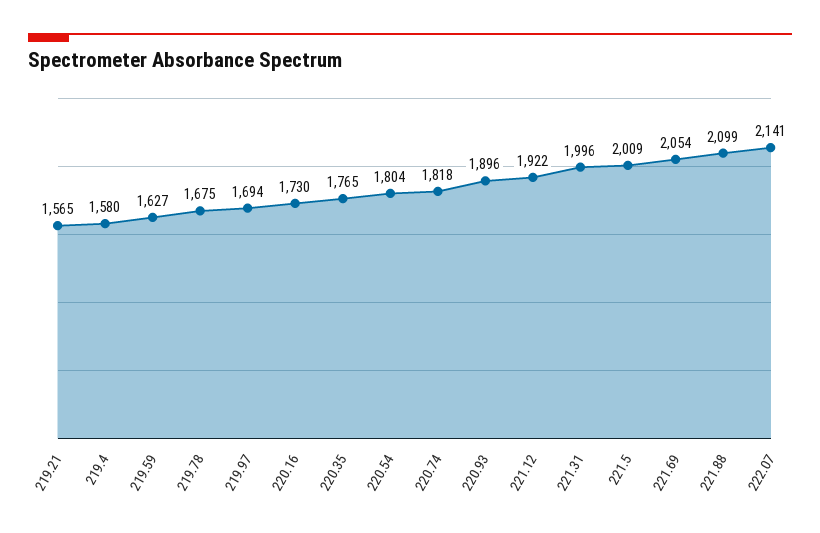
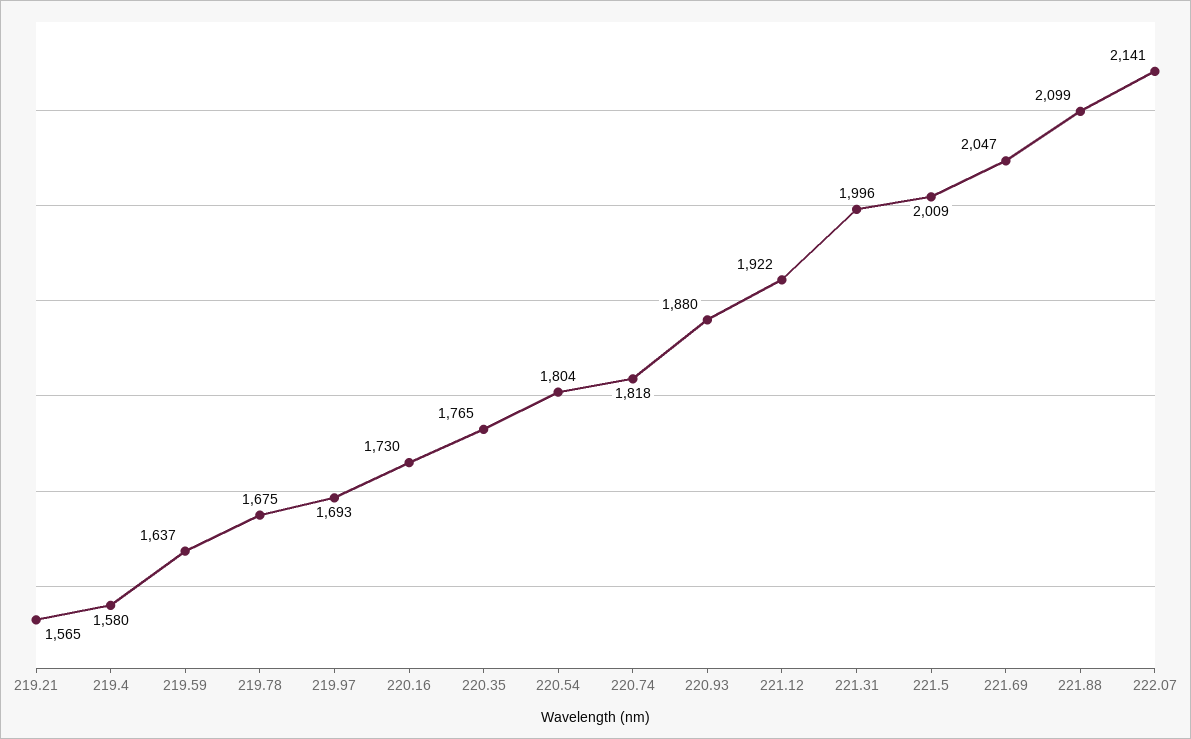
  {
    "219.21": 1565,
    "219.4": 1580,
-   "219.59": 1627,
+   "219.59": 1637,
    "219.78": 1675,
-   "219.97": 1694,
+   "219.97": 1693,
    "220.16": 1730,
    "220.35": 1765,
    "220.54": 1804,
    "220.74": 1818,
-   "220.93": 1896,
+   "220.93": 1880,
    "221.12": 1922,
    "221.31": 1996,
    "221.5": 2009,
-   "221.69": 2054,
+   "221.69": 2047,
    "221.88": 2099,
    "222.07": 2141
  }

